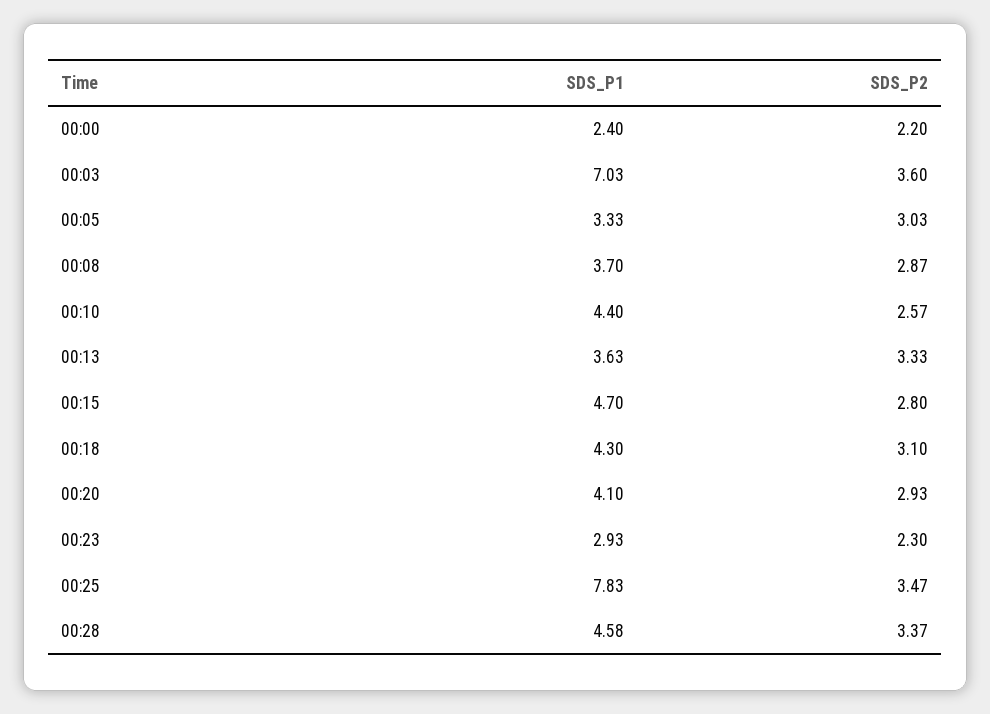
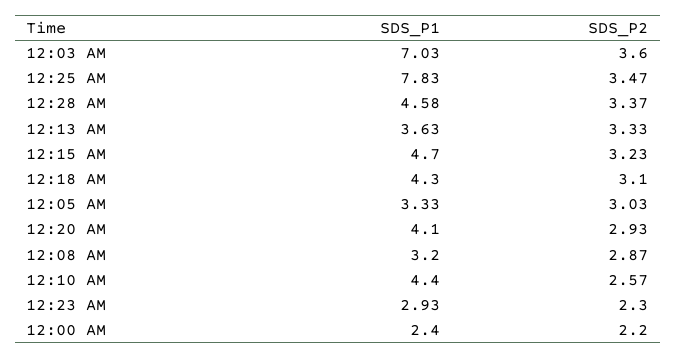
  {
    "SDS_P1": {
      "00:00": 2.4,
      "00:03": 7.03,
      "00:05": 3.33,
-     "00:08": 3.7,
+     "00:08": 3.2,
      "00:10": 4.4,
      "00:13": 3.63,
      "00:15": 4.7,
      "00:18": 4.3,
      "00:20": 4.1,
      "00:23": 2.93,
      "00:25": 7.83,
      "00:28": 4.58
    },
    "SDS_P2": {
      "00:00": 2.2,
      "00:03": 3.6,
      "00:05": 3.03,
      "00:08": 2.87,
      "00:10": 2.57,
      "00:13": 3.33,
-     "00:15": 2.8,
+     "00:15": 3.23,
      "00:18": 3.1,
      "00:20": 2.93,
      "00:23": 2.3,
      "00:25": 3.47,
      "00:28": 3.37
    }
  }

